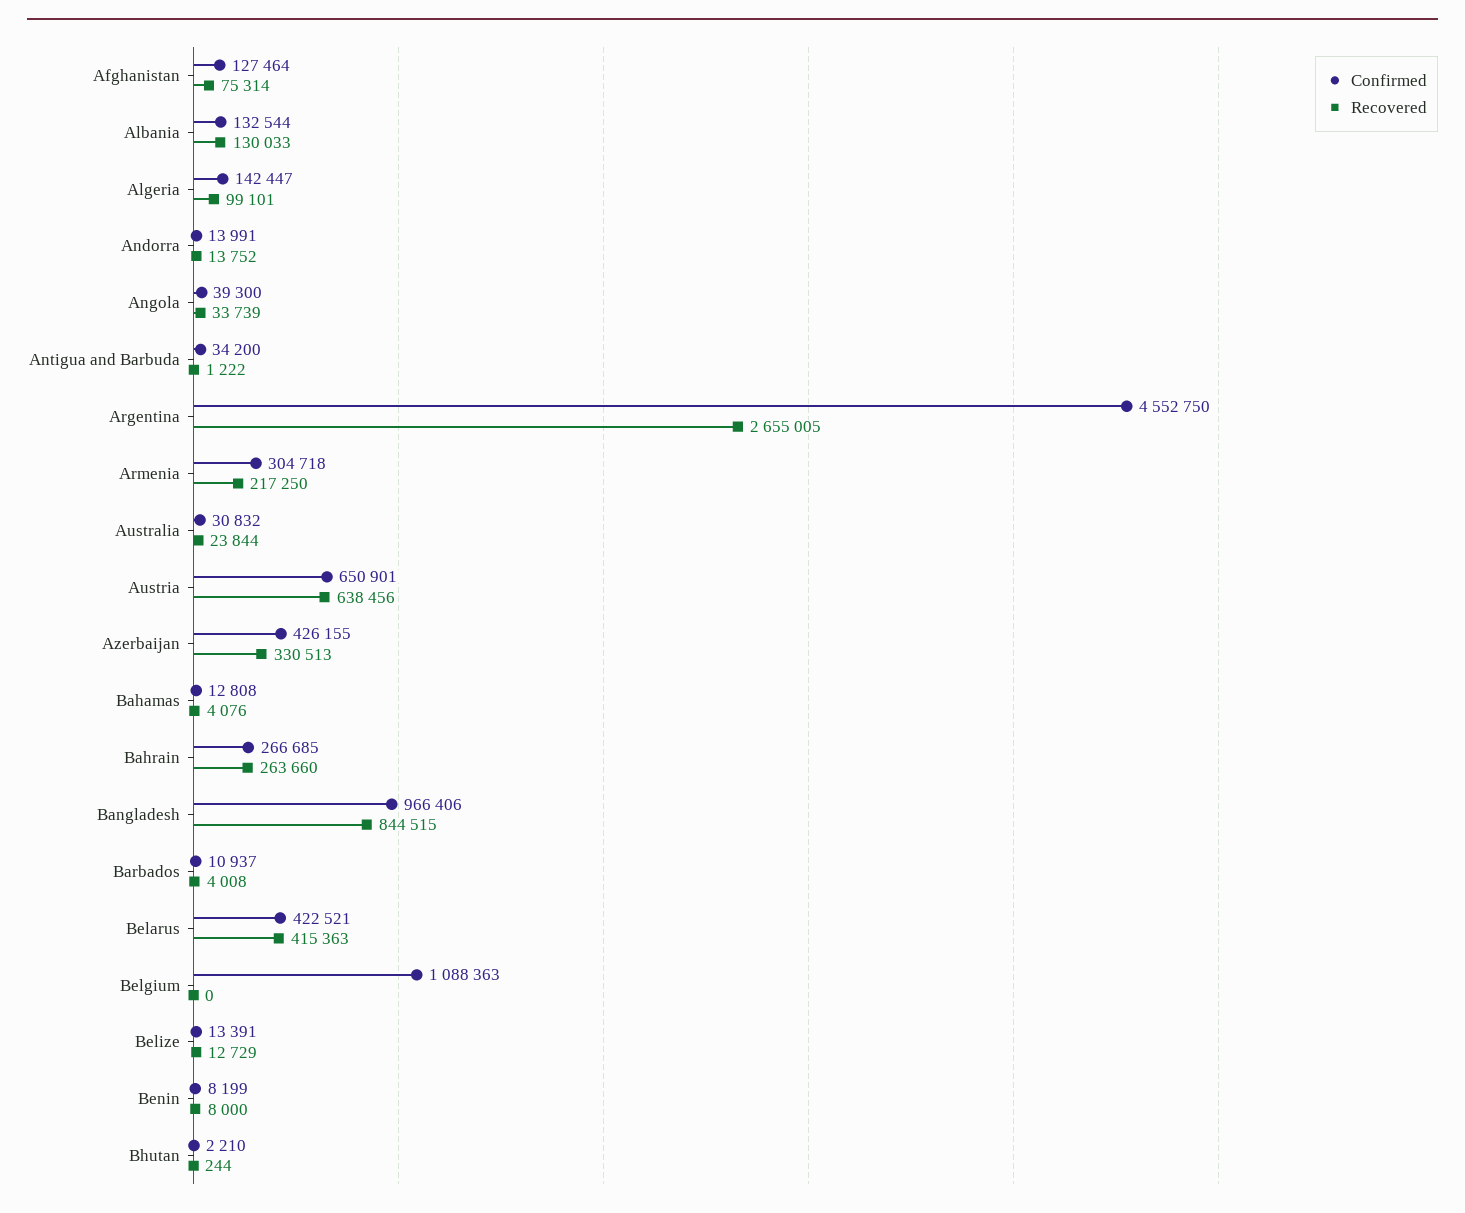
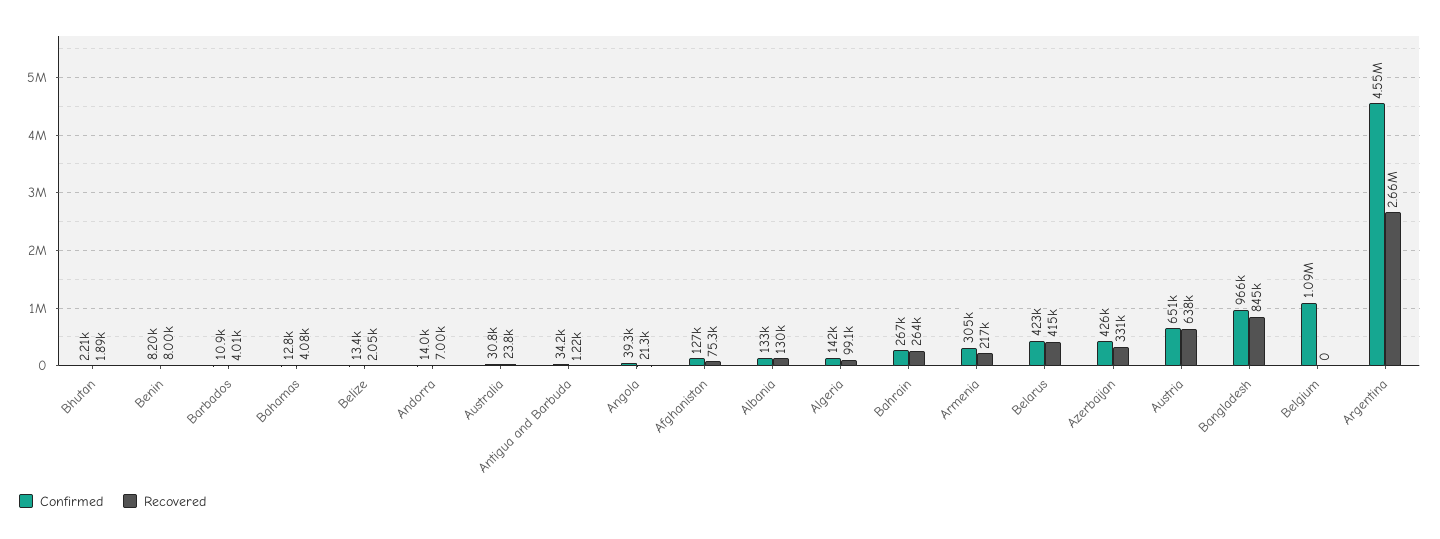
  {
    "Confirmed": {
      "Afghanistan": 127464,
      "Albania": 132544,
      "Algeria": 142447,
      "Andorra": 13991,
      "Angola": 39300,
      "Antigua and Barbuda": 34200,
      "Argentina": 4552750,
      "Armenia": 304718,
      "Australia": 30832,
      "Austria": 650901,
      "Azerbaijan": 426155,
      "Bahamas": 12808,
      "Bahrain": 266685,
      "Bangladesh": 966406,
      "Barbados": 10937,
      "Belarus": 422521,
      "Belgium": 1088363,
      "Belize": 13391,
      "Benin": 8199,
      "Bhutan": 2210
    },
    "Recovered": {
      "Afghanistan": 75314,
      "Albania": 130033,
      "Algeria": 99101,
-     "Andorra": 13752,
+     "Andorra": 7000,
-     "Angola": 33739,
+     "Angola": 21300,
      "Antigua and Barbuda": 1222,
      "Argentina": 2655005,
      "Armenia": 217250,
      "Australia": 23844,
      "Austria": 638456,
      "Azerbaijan": 330513,
      "Bahamas": 4076,
      "Bahrain": 263660,
      "Bangladesh": 844515,
      "Barbados": 4008,
      "Belarus": 415363,
      "Belgium": 0,
-     "Belize": 12729,
+     "Belize": 2050,
      "Benin": 8000,
-     "Bhutan": 244
+     "Bhutan": 1890
    }
  }

